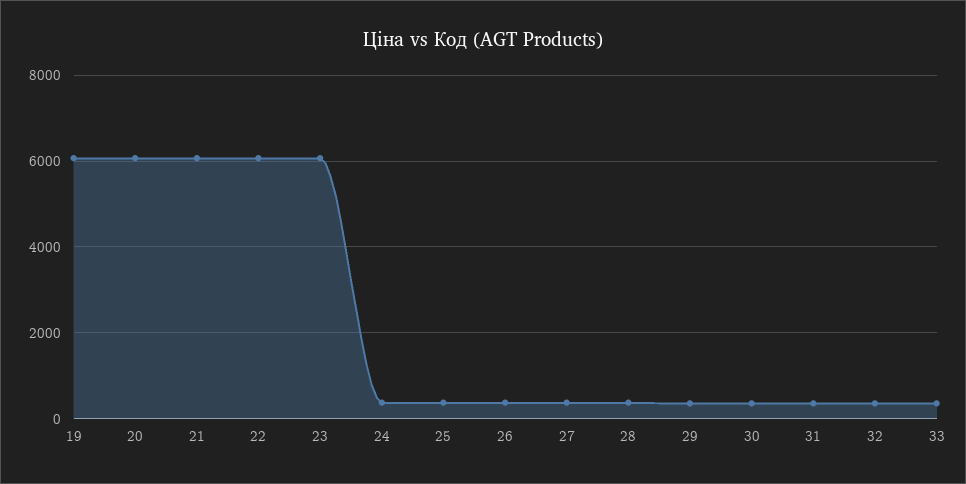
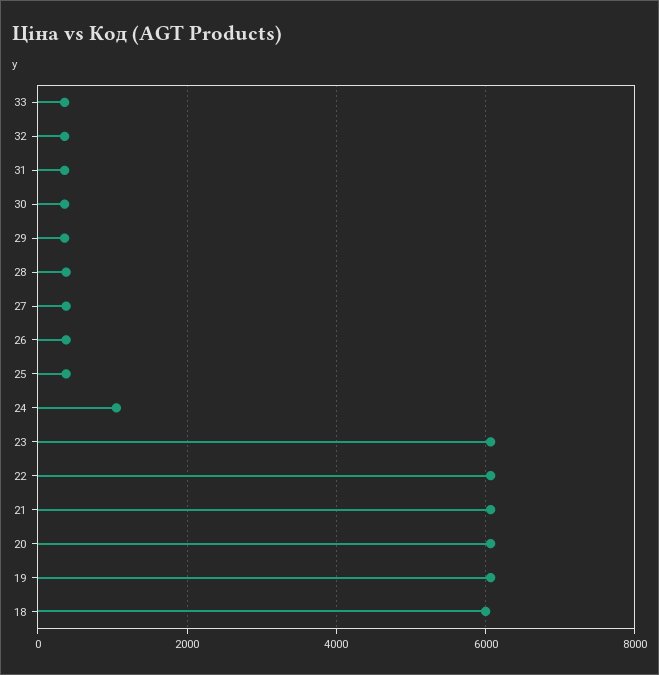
  {
    "19": 6000,
    "20": 6000,
    "21": 6000,
    "22": 6000,
    "23": 6000,
-   "24": 400,
+   "24": 1000,
    "25": 400,
    "26": 400,
    "27": 400,
    "28": 400,
    "29": 400,
    "30": 400,
    "31": 400,
    "32": 400,
-   "33": 400
+   "33": 400,
+   "18": 6000
  }

